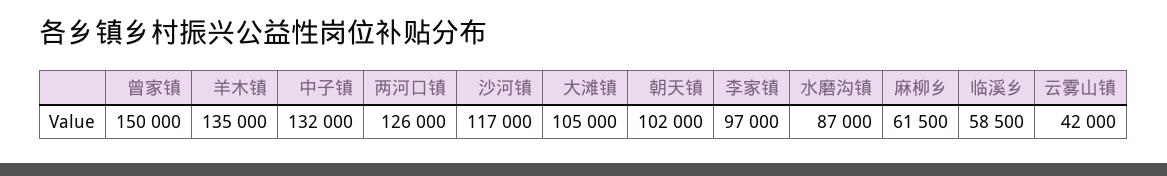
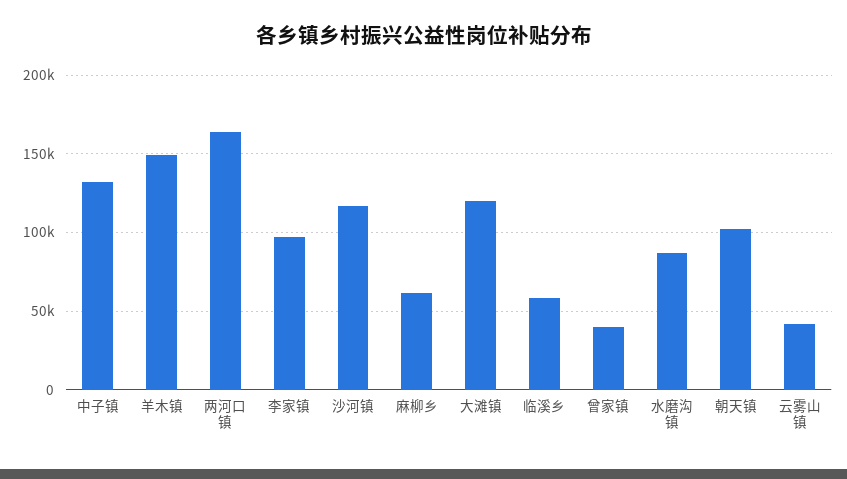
  {
-   "曾家镇": 150000,
+   "曾家镇": 40000,
-   "羊木镇": 135000,
+   "羊木镇": 150000,
    "中子镇": 132000,
-   "两河口镇": 126000,
+   "两河口镇": 165000,
    "沙河镇": 117000,
-   "大滩镇": 105000,
+   "大滩镇": 120000,
    "朝天镇": 102000,
    "李家镇": 97000,
    "水磨沟镇": 87000,
    "麻柳乡": 61500,
    "临溪乡": 58500,
    "云雾山镇": 42000
  }

